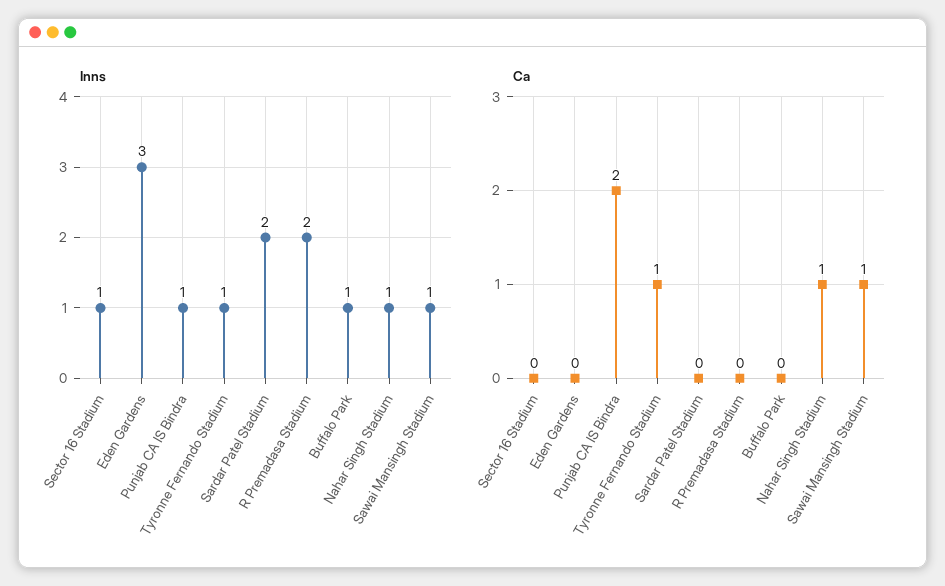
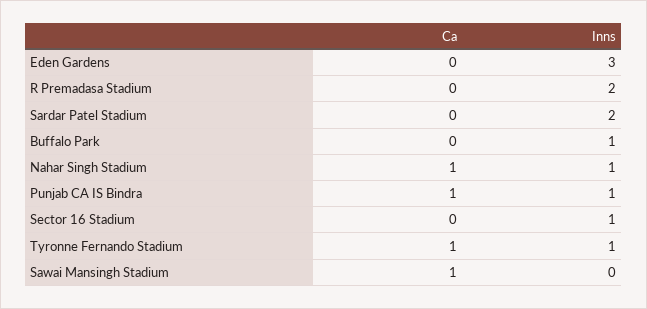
  {
    "Inns": {
      "Sector 16 Stadium": 1,
      "Eden Gardens": 3,
      "Punjab CA IS Bindra": 1,
      "Tyronne Fernando Stadium": 1,
      "Sardar Patel Stadium": 2,
      "R Premadasa Stadium": 2,
      "Buffalo Park": 1,
      "Nahar Singh Stadium": 1,
-     "Sawai Mansingh Stadium": 1
+     "Sawai Mansingh Stadium": 0
    },
    "Ca": {
      "Sector 16 Stadium": 0,
      "Eden Gardens": 0,
-     "Punjab CA IS Bindra": 2,
+     "Punjab CA IS Bindra": 1,
      "Tyronne Fernando Stadium": 1,
      "Sardar Patel Stadium": 0,
      "R Premadasa Stadium": 0,
      "Buffalo Park": 0,
      "Nahar Singh Stadium": 1,
      "Sawai Mansingh Stadium": 1
    }
  }

